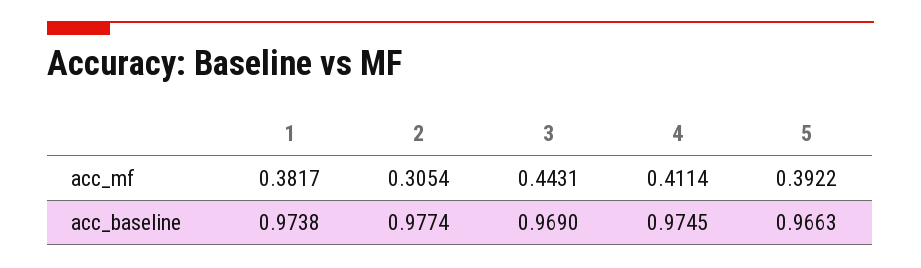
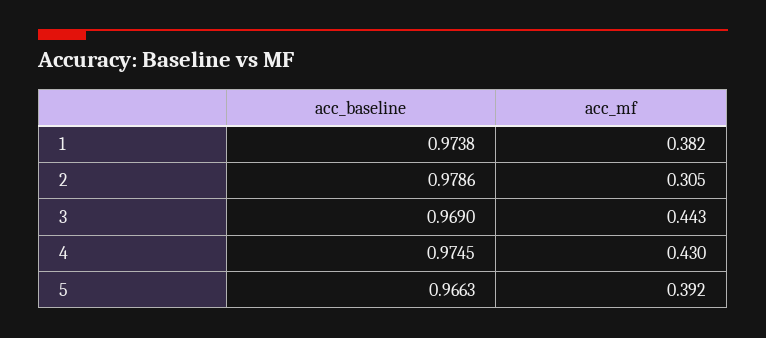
  {
    "1": {
      "acc_mf": 0.3817,
      "acc_baseline": 0.9738
    },
    "2": {
      "acc_mf": 0.3054,
-     "acc_baseline": 0.9774
+     "acc_baseline": 0.9786
    },
    "3": {
      "acc_mf": 0.4431,
      "acc_baseline": 0.969
    },
    "4": {
-     "acc_mf": 0.4114,
+     "acc_mf": 0.43,
      "acc_baseline": 0.9745
    },
    "5": {
      "acc_mf": 0.3922,
      "acc_baseline": 0.9663
    }
  }

